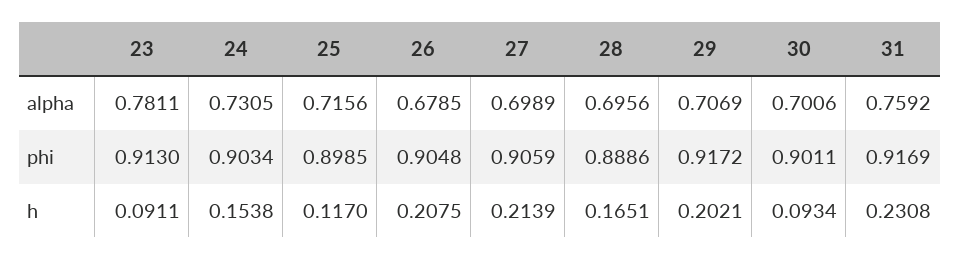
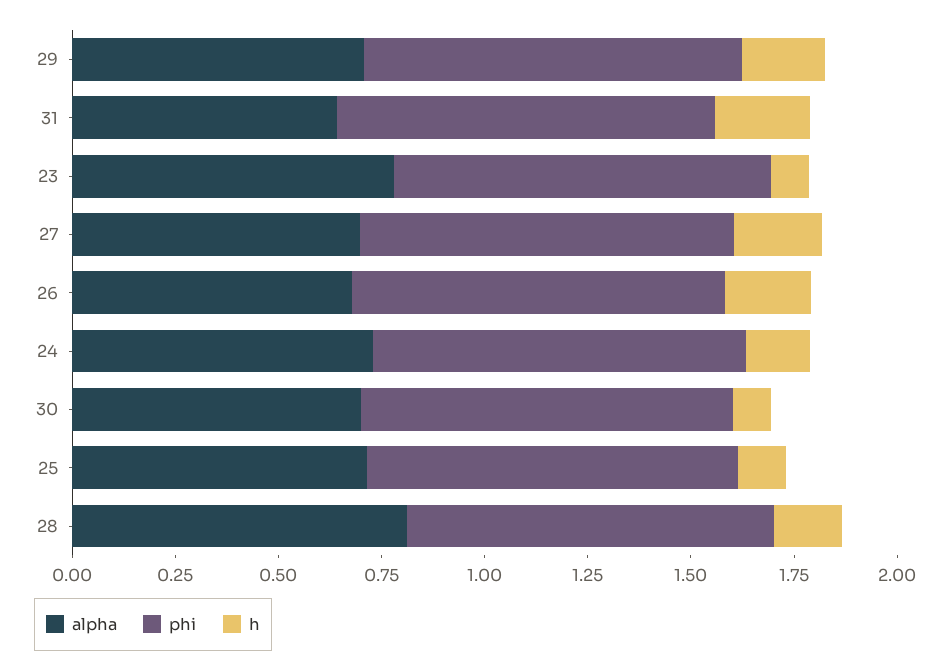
  {
    "alpha": {
      "23": 0.7811,
      "24": 0.7305,
      "25": 0.7156,
      "26": 0.6785,
      "27": 0.6989,
-     "28": 0.6956,
+     "28": 0.8,
      "29": 0.7069,
      "30": 0.7006,
-     "31": 0.7592
+     "31": 0.65
    },
    "phi": {
      "23": 0.913,
      "24": 0.9034,
      "25": 0.8985,
      "26": 0.9048,
      "27": 0.9059,
      "28": 0.8886,
      "29": 0.9172,
      "30": 0.9011,
      "31": 0.9169
    },
    "h": {
      "23": 0.0911,
      "24": 0.1538,
      "25": 0.117,
      "26": 0.2075,
      "27": 0.2139,
      "28": 0.1651,
      "29": 0.2021,
      "30": 0.0934,
      "31": 0.2308
    }
  }

